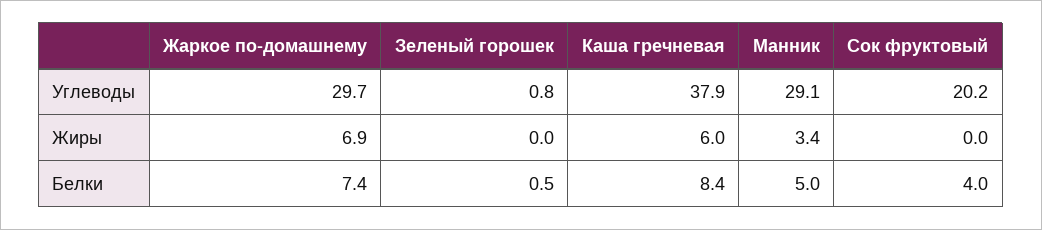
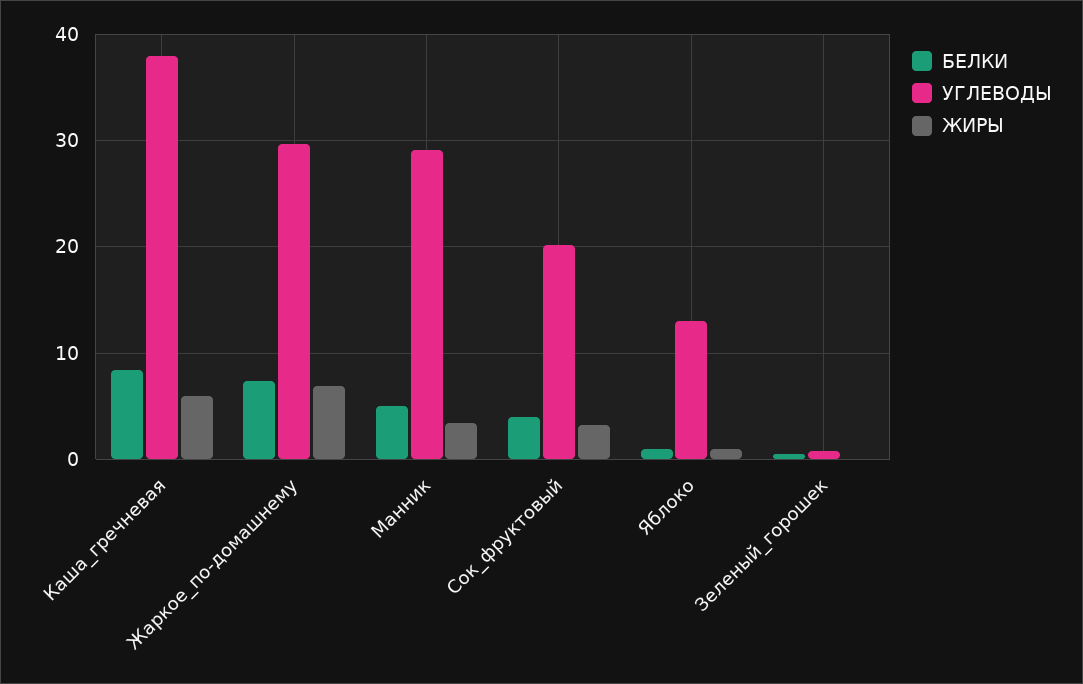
  {
    "Углеводы": {
      "Жаркое по-домашнему": 29.7,
      "Зеленый горошек": 0.8,
      "Каша гречневая": 37.9,
      "Манник": 29.1,
-     "Сок фруктовый": 20.2
+     "Сок фруктовый": 20.2,
+     "Яблоко": 13
    },
    "Жиры": {
      "Жаркое по-домашнему": 6.9,
      "Зеленый горошек": 0,
      "Каша гречневая": 6,
      "Манник": 3.4,
-     "Сок фруктовый": 0
+     "Сок фруктовый": 3,
+     "Яблоко": 1
    },
    "Белки": {
      "Жаркое по-домашнему": 7.4,
      "Зеленый горошек": 0.5,
      "Каша гречневая": 8.4,
      "Манник": 5,
-     "Сок фруктовый": 4
+     "Сок фруктовый": 4,
+     "Яблоко": 1
    }
  }

